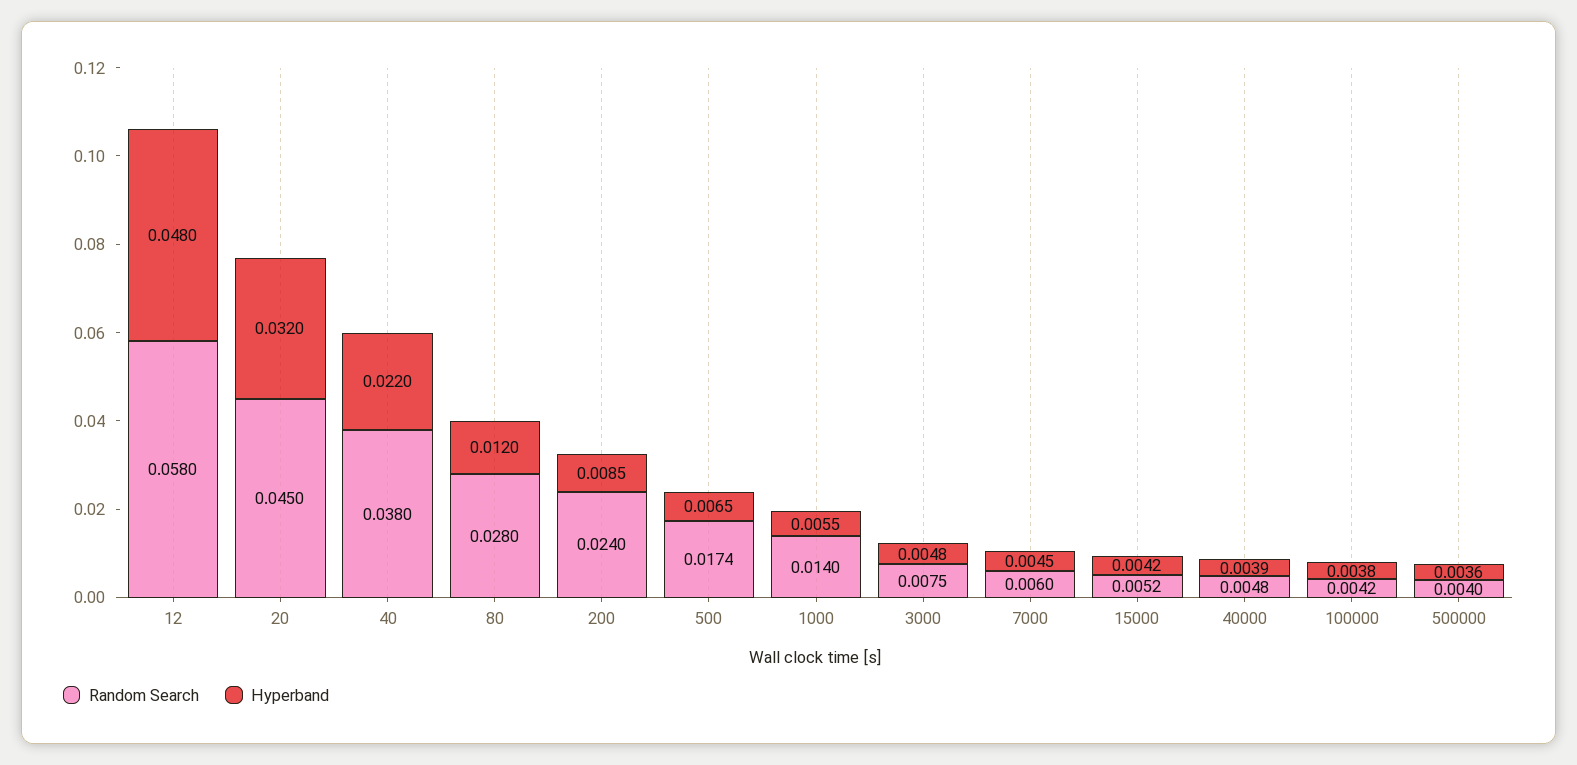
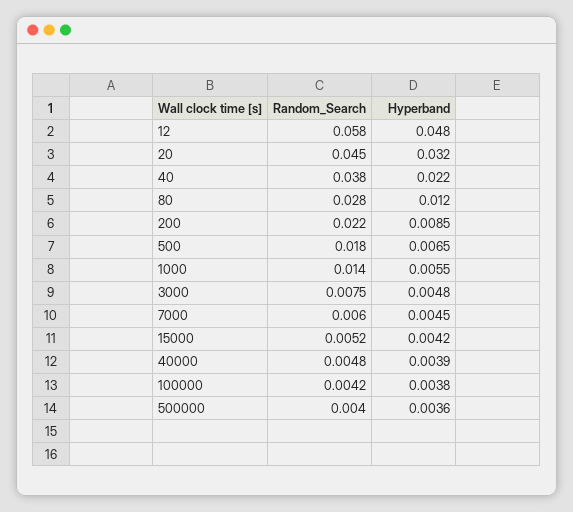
  {
    "Random Search": {
      "12": 0.058,
      "20": 0.045,
      "40": 0.038,
      "80": 0.028,
-     "200": 0.024,
+     "200": 0.022,
-     "500": 0.0174,
+     "500": 0.018,
      "1000": 0.014,
      "3000": 0.0075,
      "7000": 0.006,
      "15000": 0.0052,
      "40000": 0.0048,
      "100000": 0.0042,
      "500000": 0.004
    },
    "Hyperband": {
      "12": 0.048,
      "20": 0.032,
      "40": 0.022,
      "80": 0.012,
      "200": 0.0085,
      "500": 0.0065,
      "1000": 0.0055,
      "3000": 0.0048,
      "7000": 0.0045,
      "15000": 0.0042,
      "40000": 0.0039,
      "100000": 0.0038,
      "500000": 0.0036
    }
  }

